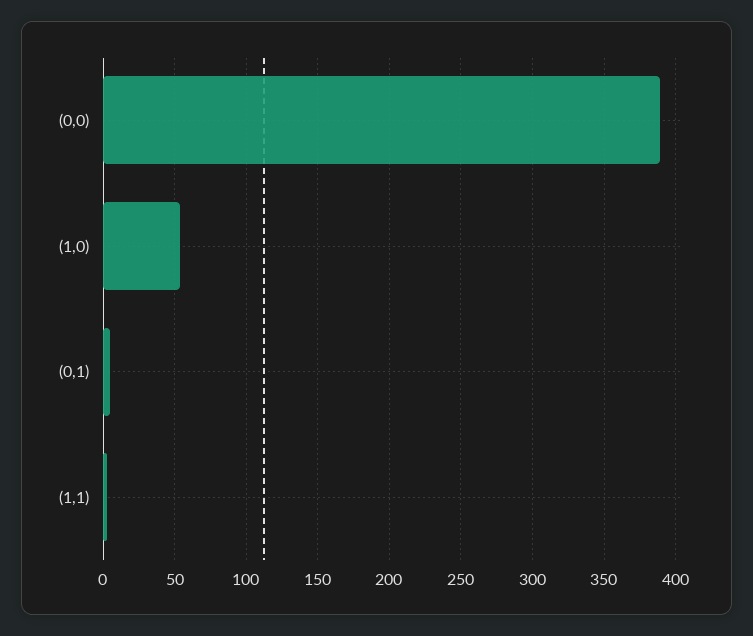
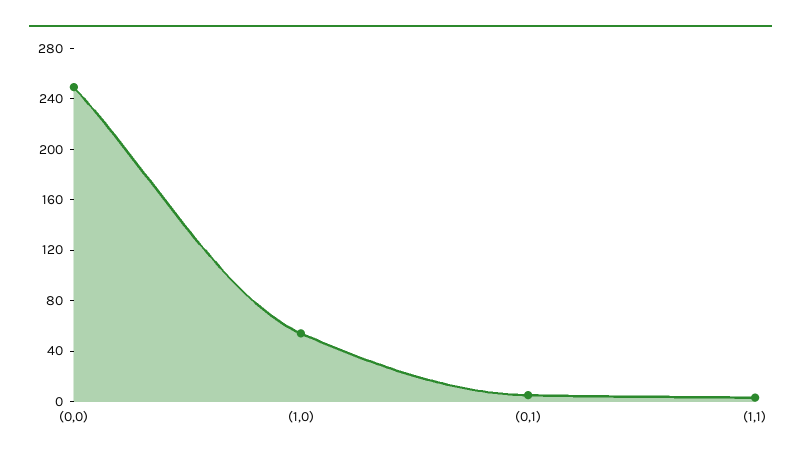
  {
-   "(0,0)": 390,
+   "(0,0)": 250,
    "(1,0)": 55,
    "(0,1)": 5,
    "(1,1)": 5
  }

